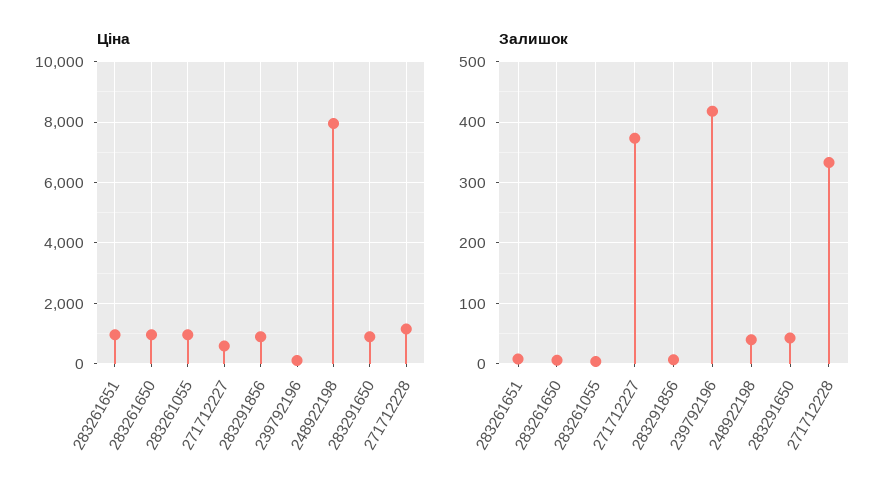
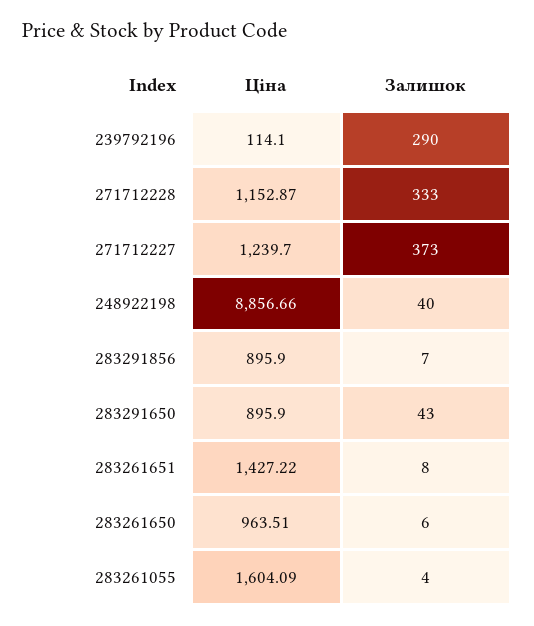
  {
    "Ціна": {
-     "283261651": 1000,
+     "283261651": 1427.22,
      "283261650": 963.51,
-     "283261055": 1000,
+     "283261055": 1604.09,
-     "271712227": 600,
+     "271712227": 1239.7,
      "283291856": 895.9,
      "239792196": 114.1,
-     "248922198": 8000,
+     "248922198": 8856.66,
      "283291650": 895.9,
      "271712228": 1152.87
    },
    "Залишок": {
      "283261651": 8,
      "283261650": 6,
      "283261055": 4,
      "271712227": 373,
      "283291856": 7,
-     "239792196": 420,
+     "239792196": 290,
      "248922198": 40,
      "283291650": 43,
      "271712228": 333
    }
  }

